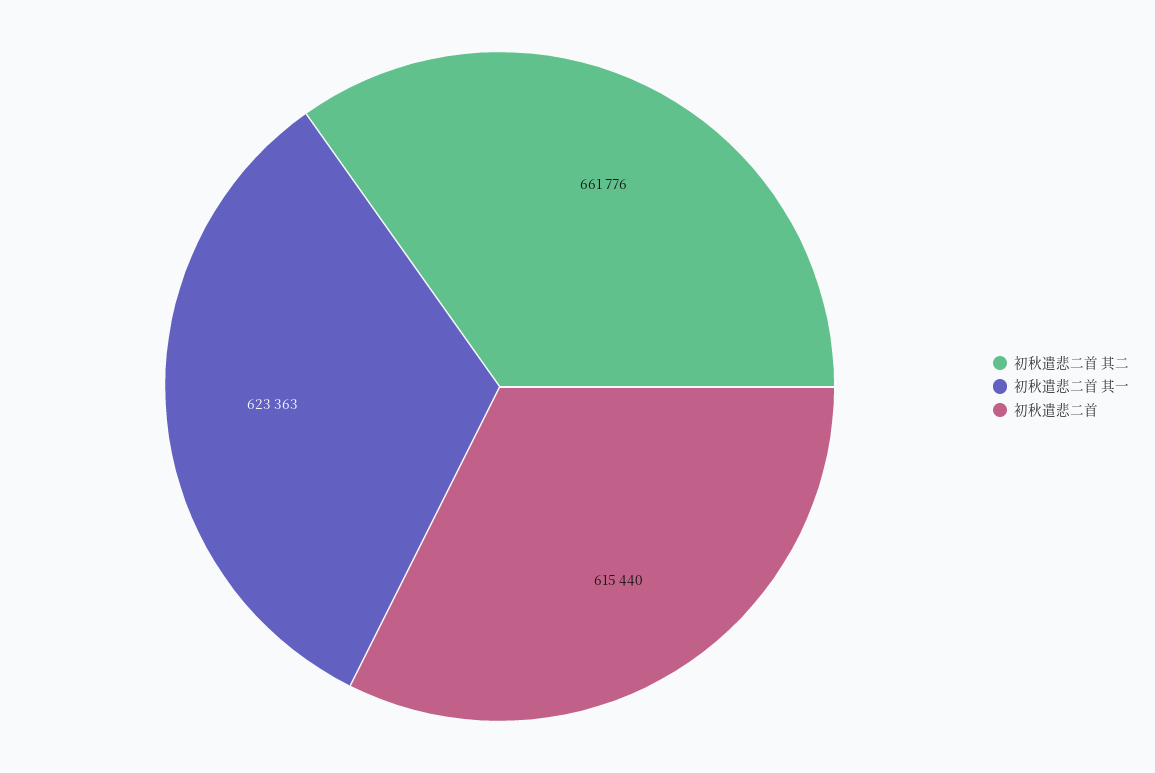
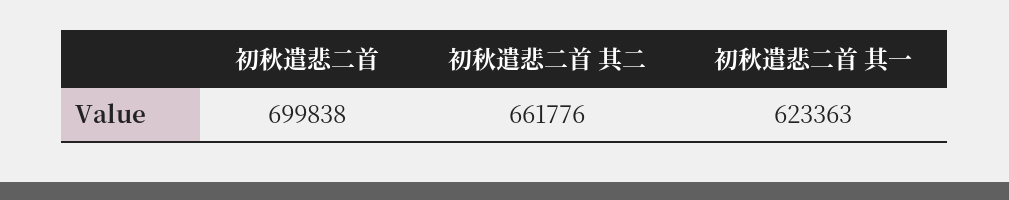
  {
    "初秋遣悲二首 其二": 661776,
    "初秋遣悲二首 其一": 623363,
-   "初秋遣悲二首": 615440
+   "初秋遣悲二首": 699838
  }

